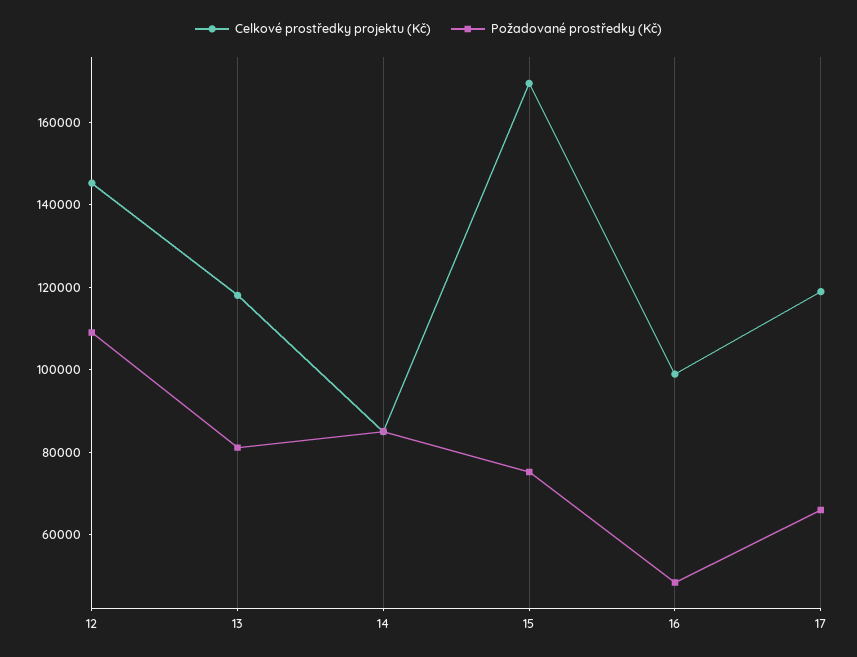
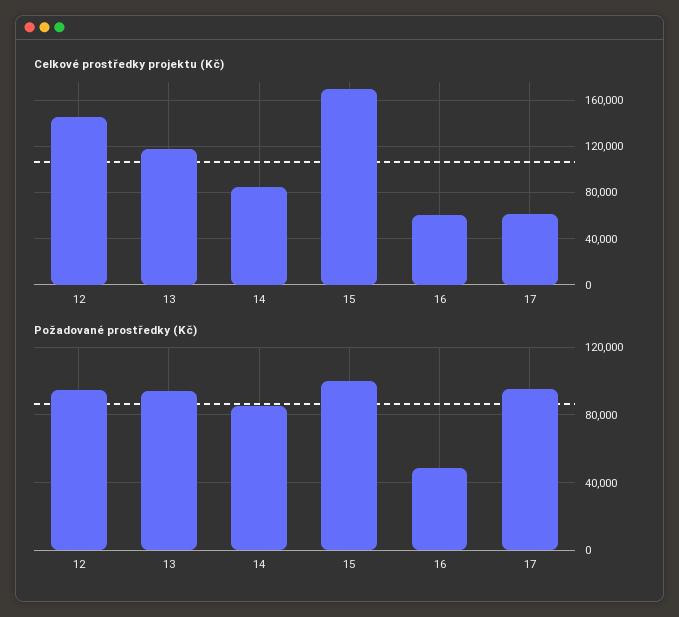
  {
    "Celkové prostředky projektu (Kč)": {
      "12": 145000,
      "13": 120000,
      "14": 85000,
      "15": 170000,
-     "16": 100000,
+     "16": 60000,
-     "17": 120000
+     "17": 60000
    },
    "Požadované prostředky (Kč)": {
-     "12": 110000,
+     "12": 95000,
-     "13": 80000,
+     "13": 95000,
      "14": 85000,
-     "15": 75000,
+     "15": 100000,
      "16": 50000,
-     "17": 65000
+     "17": 95000
    }
  }

